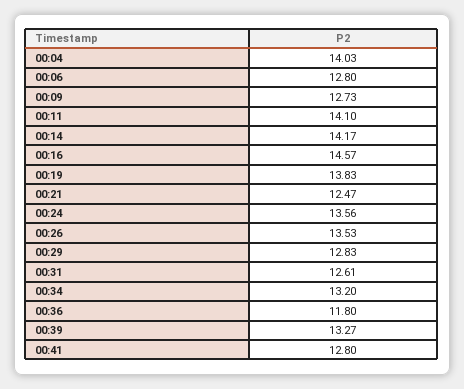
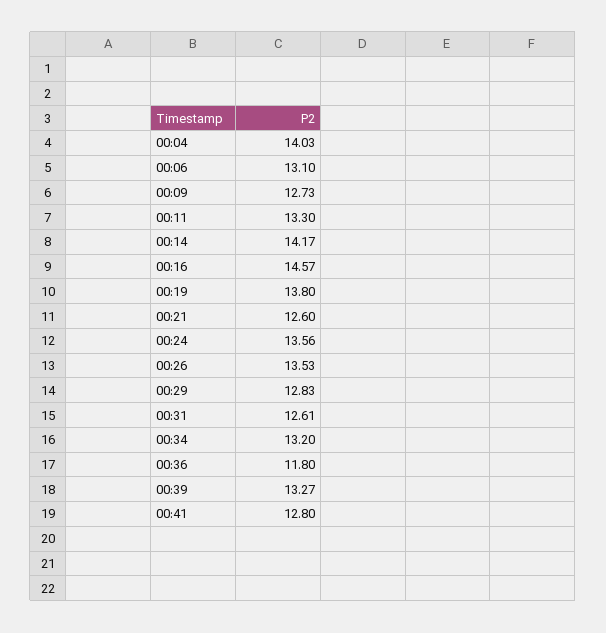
  {
    "00:04": 14.03,
-   "00:06": 12.8,
+   "00:06": 13.1,
    "00:09": 12.73,
-   "00:11": 14.1,
+   "00:11": 13.3,
    "00:14": 14.17,
    "00:16": 14.57,
-   "00:19": 13.83,
+   "00:19": 13.8,
-   "00:21": 12.47,
+   "00:21": 12.6,
    "00:24": 13.56,
    "00:26": 13.53,
    "00:29": 12.83,
    "00:31": 12.61,
    "00:34": 13.2,
    "00:36": 11.8,
    "00:39": 13.27,
    "00:41": 12.8
  }

